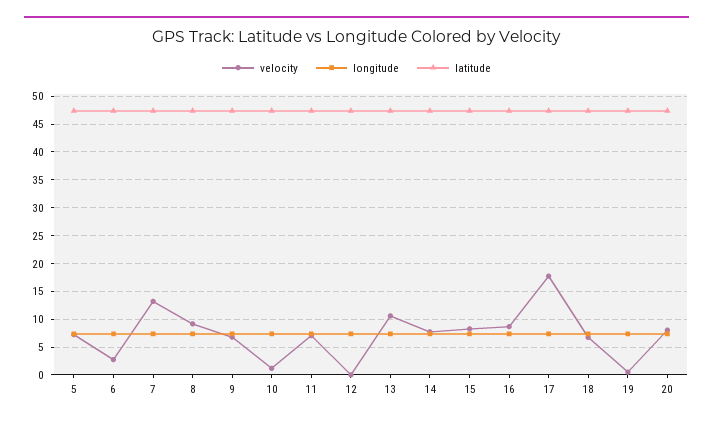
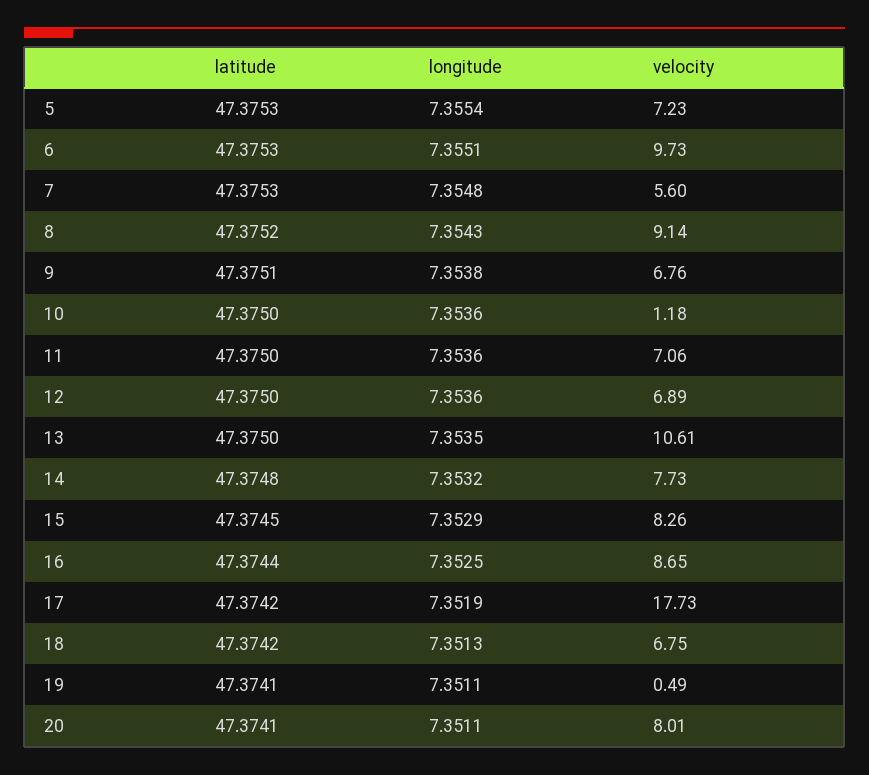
  {
    "velocity": {
      "5": 7.23,
-     "6": 2.5,
+     "6": 9.73,
-     "7": 12.5,
+     "7": 5.6,
      "8": 9.14,
      "9": 6.76,
      "10": 1.18,
      "11": 7.06,
-     "12": 0,
+     "12": 6.89,
      "13": 10.61,
      "14": 7.73,
      "15": 8.26,
      "16": 8.65,
      "17": 17.73,
      "18": 6.75,
      "19": 0.49,
      "20": 8.01
    },
    "longitude": {
      "5": 7.3554,
      "6": 7.3551,
      "7": 7.3548,
      "8": 7.3543,
      "9": 7.3538,
      "10": 7.3536,
      "11": 7.3536,
      "12": 7.3536,
      "13": 7.3535,
      "14": 7.3532,
      "15": 7.3529,
      "16": 7.3525,
      "17": 7.3519,
      "18": 7.3513,
      "19": 7.3511,
      "20": 7.3511
    },
    "latitude": {
      "5": 47.3753,
      "6": 47.3753,
      "7": 47.3753,
      "8": 47.3752,
      "9": 47.3751,
      "10": 47.375,
      "11": 47.375,
      "12": 47.375,
      "13": 47.375,
      "14": 47.3748,
      "15": 47.3745,
      "16": 47.3744,
      "17": 47.3742,
      "18": 47.3742,
      "19": 47.3741,
      "20": 47.3741
    }
  }

